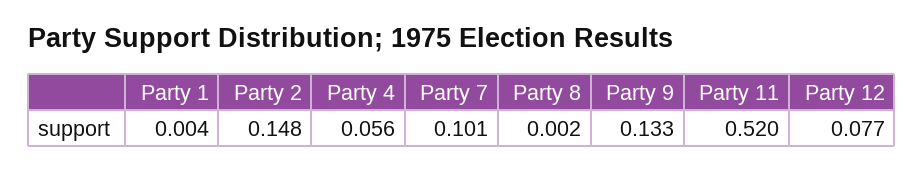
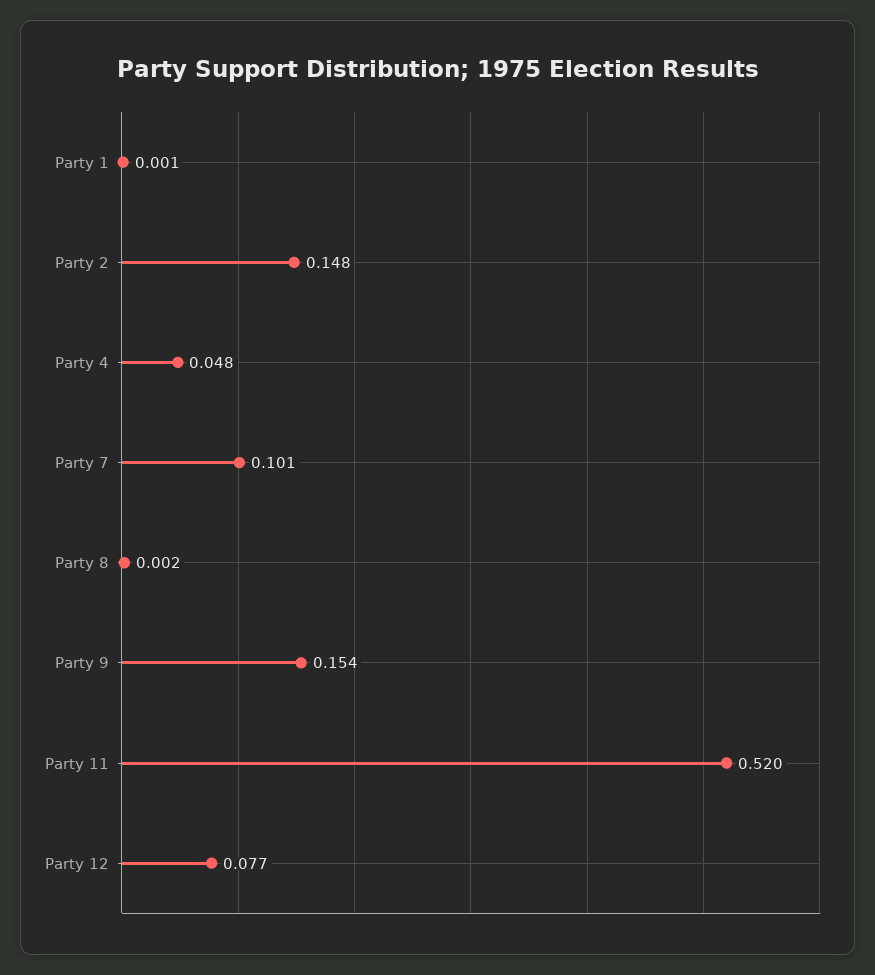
  {
-   "Party 1": 0.004,
+   "Party 1": 0.001,
    "Party 2": 0.148,
-   "Party 4": 0.056,
+   "Party 4": 0.048,
    "Party 7": 0.101,
    "Party 8": 0.002,
-   "Party 9": 0.133,
+   "Party 9": 0.154,
    "Party 11": 0.52,
    "Party 12": 0.077
  }

